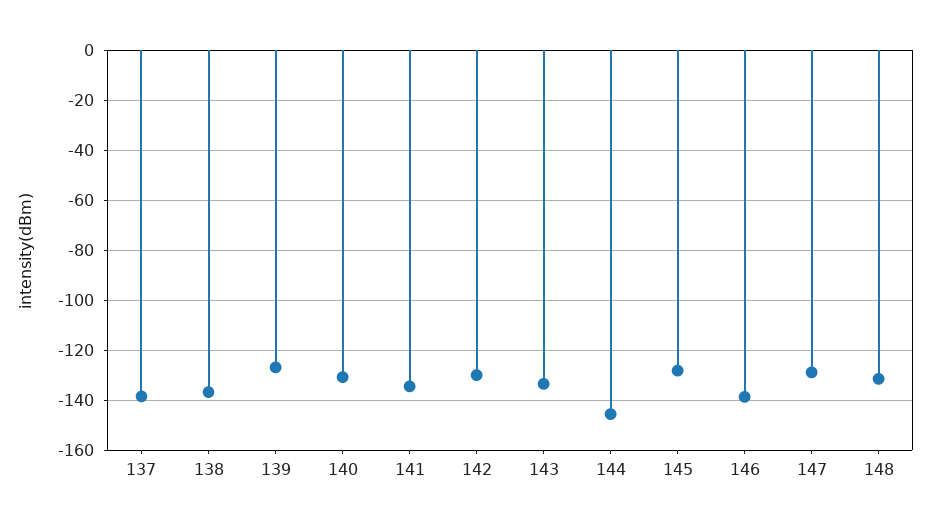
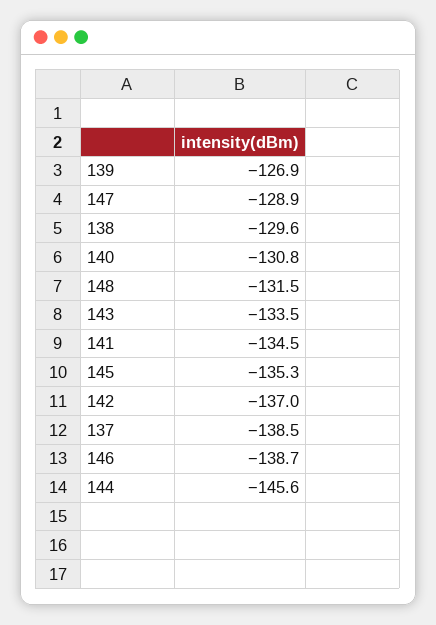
  {
    "137": -138.5,
-   "138": -137.5,
+   "138": -129.6,
    "139": -126.9,
    "140": -130.8,
    "141": -134.5,
-   "142": -130,
+   "142": -137,
    "143": -133.5,
    "144": -145.6,
-   "145": -127.5,
+   "145": -135.3,
    "146": -138.7,
    "147": -128.9,
    "148": -131.5
  }

